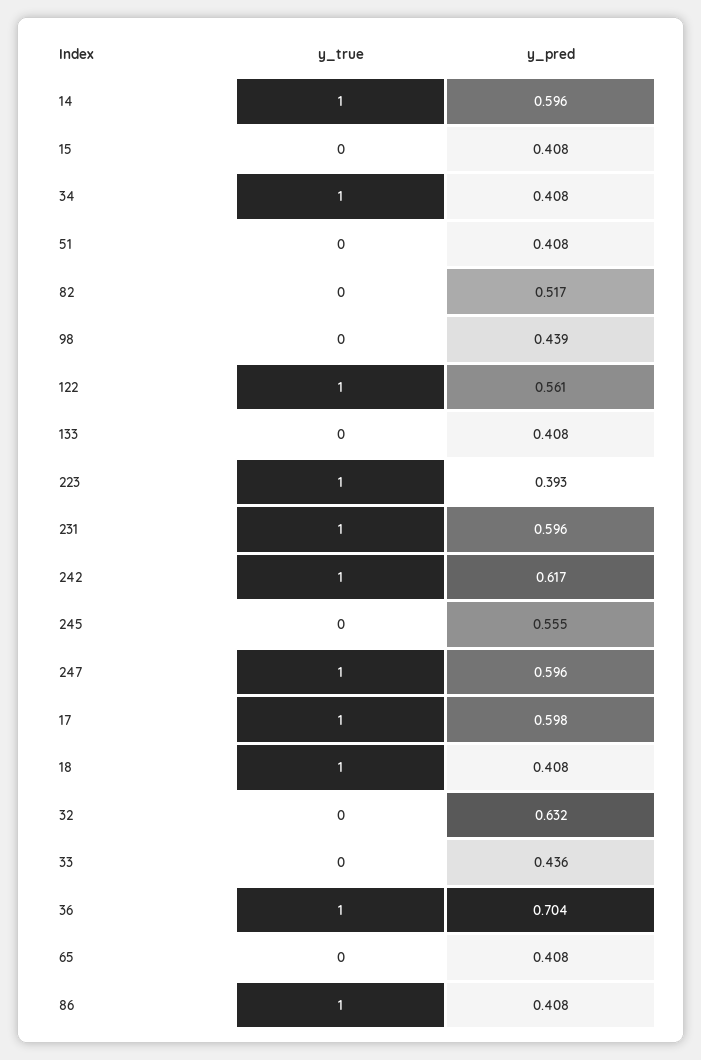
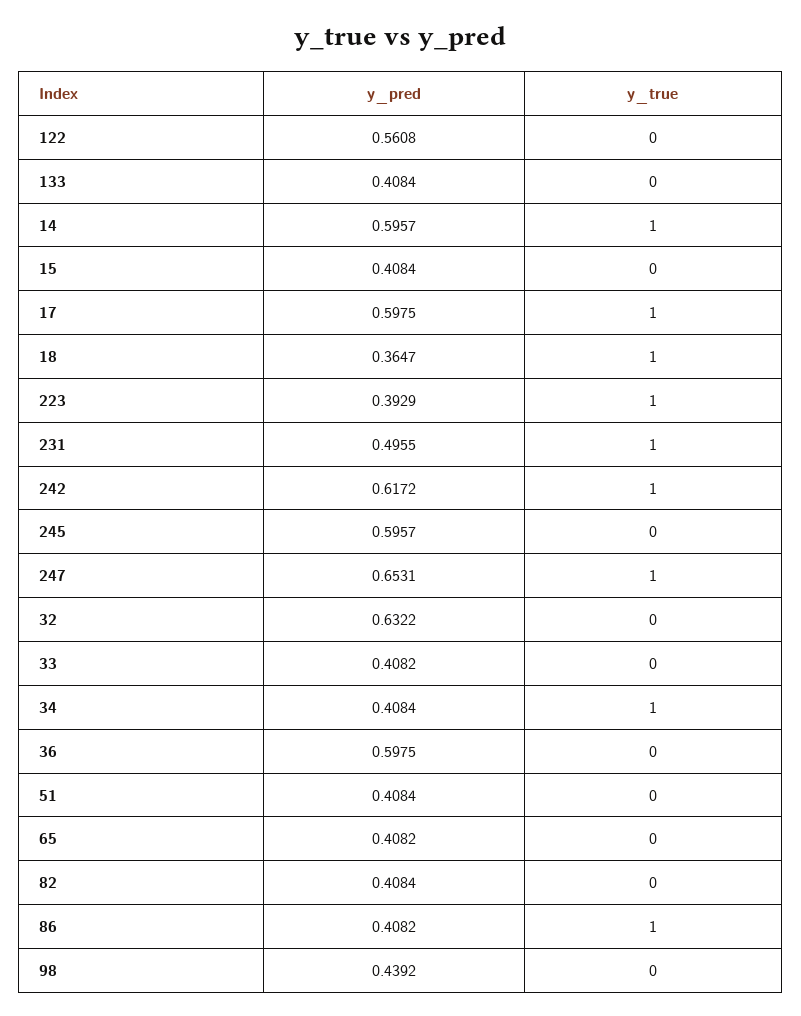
  {
    "y_true": {
      "14": 1,
      "15": 0,
      "34": 1,
      "51": 0,
      "82": 0,
      "98": 0,
-     "122": 1,
+     "122": 0,
      "133": 0,
      "223": 1,
      "231": 1,
      "242": 1,
      "245": 0,
      "247": 1,
      "17": 1,
      "18": 1,
      "32": 0,
      "33": 0,
-     "36": 1,
+     "36": 0,
      "65": 0,
      "86": 1
    },
    "y_pred": {
      "14": 0.5957,
      "15": 0.4084,
      "34": 0.4084,
      "51": 0.4084,
-     "82": 0.517,
+     "82": 0.4084,
      "98": 0.4392,
      "122": 0.5608,
      "133": 0.4084,
      "223": 0.3929,
-     "231": 0.596,
+     "231": 0.4955,
      "242": 0.6172,
-     "245": 0.555,
+     "245": 0.5957,
-     "247": 0.596,
+     "247": 0.6531,
      "17": 0.5975,
-     "18": 0.408,
+     "18": 0.3647,
      "32": 0.6322,
-     "33": 0.436,
+     "33": 0.4082,
-     "36": 0.704,
+     "36": 0.5975,
      "65": 0.4082,
      "86": 0.4082
    }
  }

